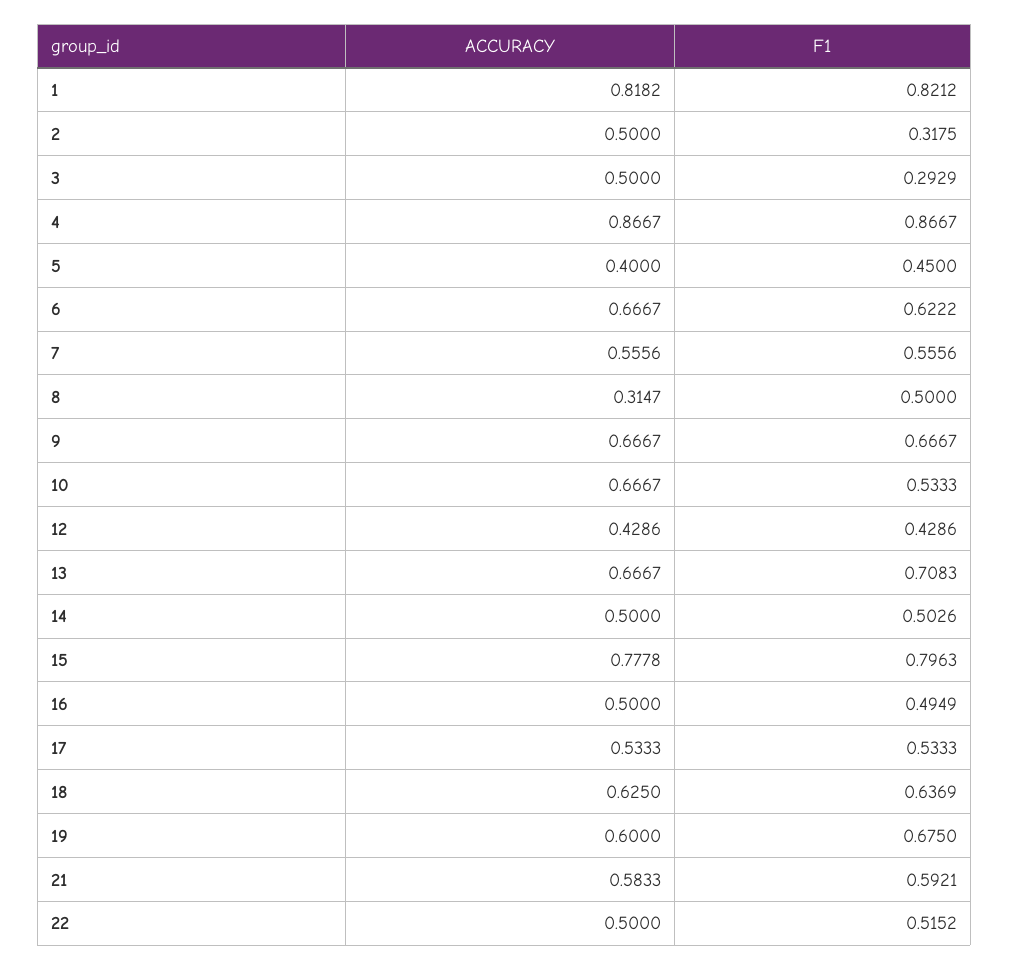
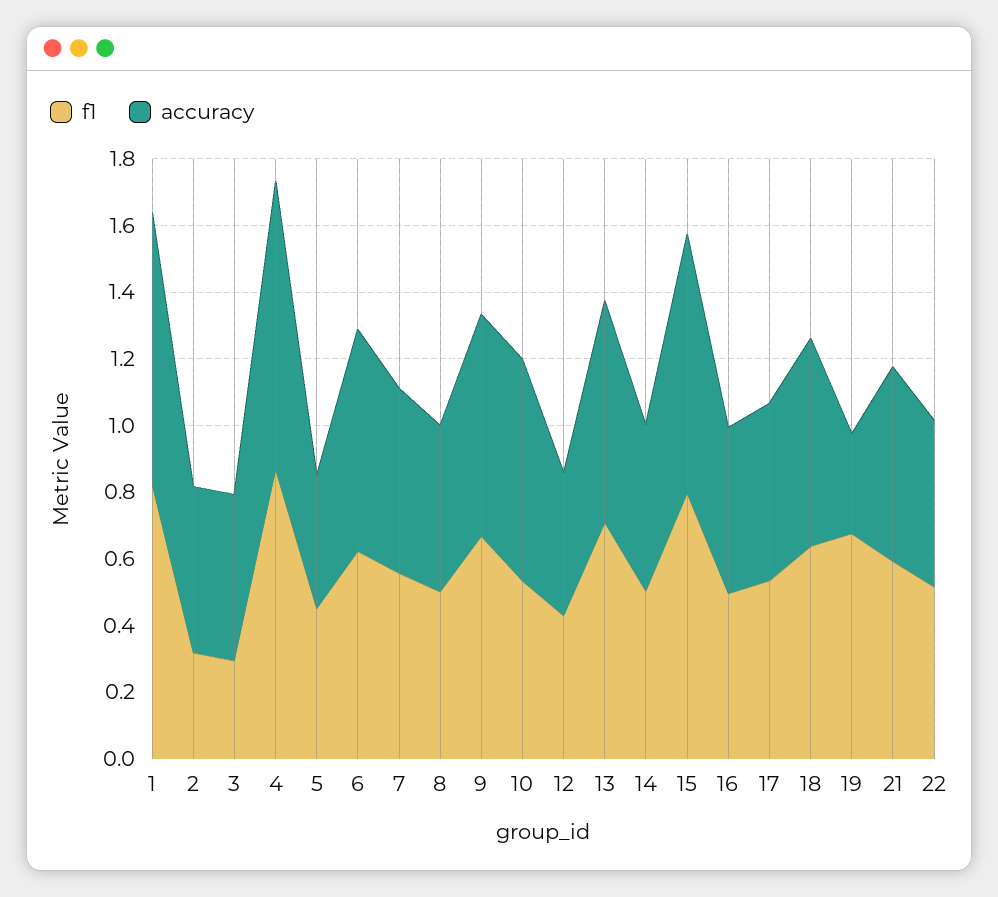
  {
    "ACCURACY": {
      "1": 0.8182,
      "2": 0.5,
      "3": 0.5,
      "4": 0.8667,
      "5": 0.4,
      "6": 0.6667,
      "7": 0.5556,
-     "8": 0.3147,
+     "8": 0.5,
      "9": 0.6667,
      "10": 0.6667,
      "12": 0.4286,
      "13": 0.6667,
      "14": 0.5,
      "15": 0.7778,
      "16": 0.5,
      "17": 0.5333,
      "18": 0.625,
-     "19": 0.6,
+     "19": 0.3,
      "21": 0.5833,
      "22": 0.5
    },
    "F1": {
      "1": 0.8212,
      "2": 0.3175,
      "3": 0.2929,
      "4": 0.8667,
      "5": 0.45,
      "6": 0.6222,
      "7": 0.5556,
      "8": 0.5,
      "9": 0.6667,
      "10": 0.5333,
      "12": 0.4286,
      "13": 0.7083,
      "14": 0.5026,
      "15": 0.7963,
      "16": 0.4949,
      "17": 0.5333,
      "18": 0.6369,
      "19": 0.675,
      "21": 0.5921,
      "22": 0.5152
    }
  }

